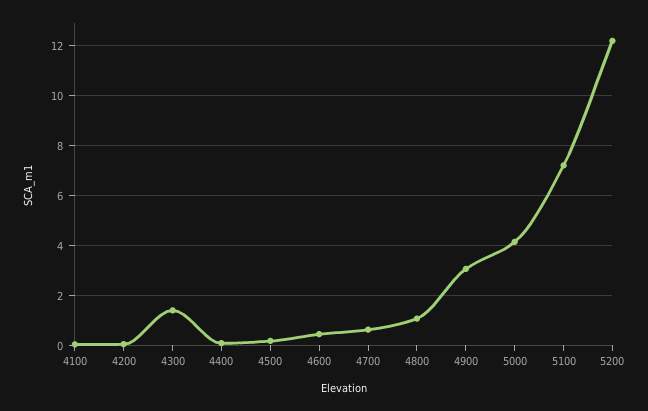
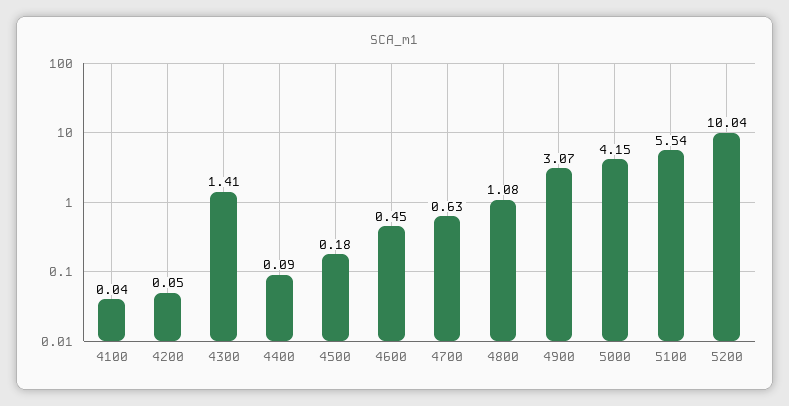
  {
    "4100": 0.04,
    "4200": 0.05,
    "4300": 1.41,
    "4400": 0.09,
    "4500": 0.18,
    "4600": 0.45,
    "4700": 0.63,
    "4800": 1.08,
    "4900": 3.07,
    "5000": 4.15,
-   "5100": 7.25,
+   "5100": 5.54,
-   "5200": 12.25
+   "5200": 10.04
  }

